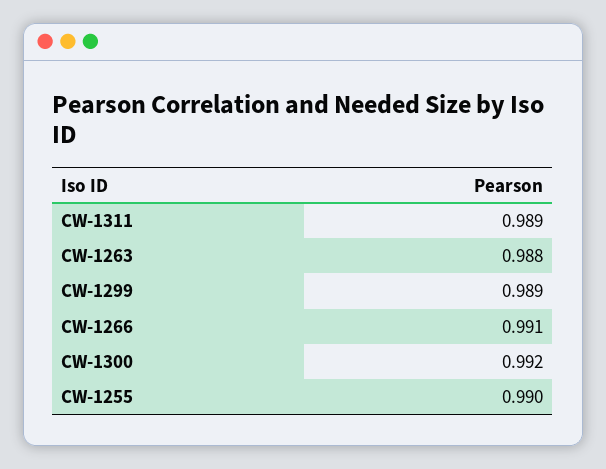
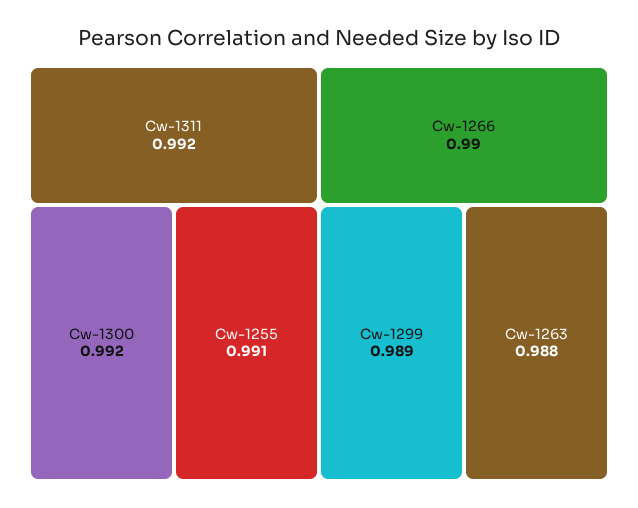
  {
-   "CW-1311": 0.989,
+   "CW-1311": 0.992,
    "CW-1263": 0.988,
    "CW-1299": 0.989,
-   "CW-1266": 0.991,
+   "CW-1266": 0.99,
    "CW-1300": 0.992,
-   "CW-1255": 0.99
+   "CW-1255": 0.991
  }

